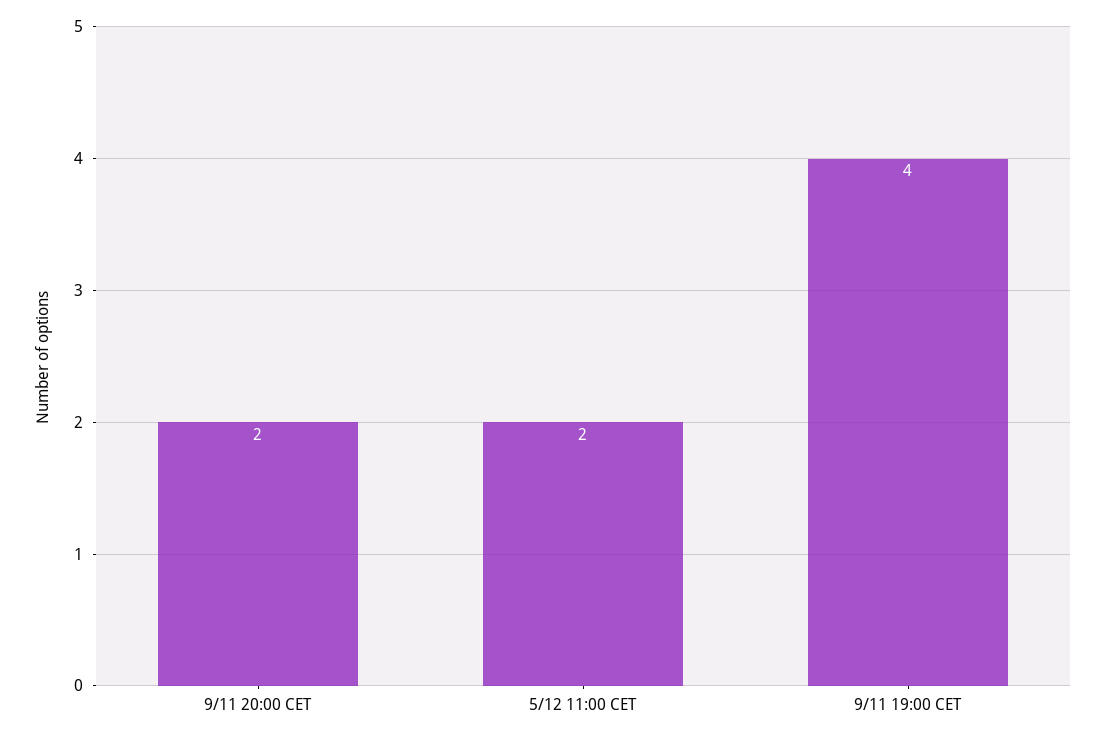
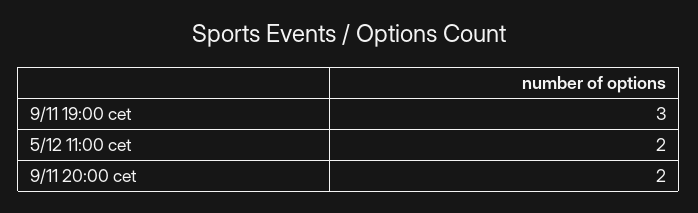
  {
    "9/11 20:00 CET": 2,
    "5/12 11:00 CET": 2,
-   "9/11 19:00 CET": 4
+   "9/11 19:00 CET": 3
  }

